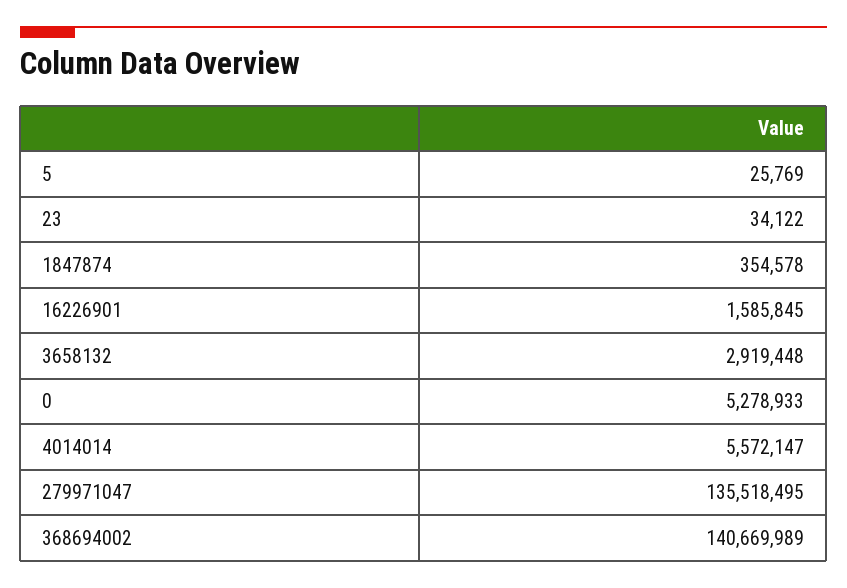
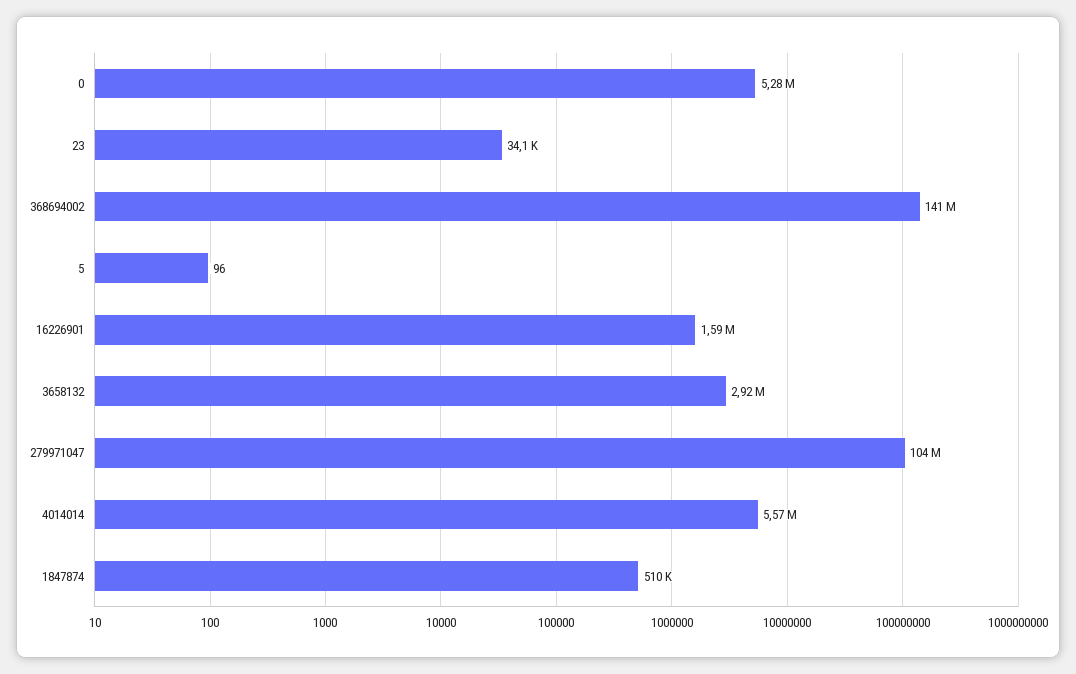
  {
-   "5": 25769,
+   "5": 96,
    "23": 34122,
-   "1847874": 354578,
+   "1847874": 510000,
    "16226901": 1585845,
    "3658132": 2919448,
    "0": 5278933,
    "4014014": 5572147,
-   "279971047": 135518495,
+   "279971047": 104000000,
    "368694002": 140669989
  }

